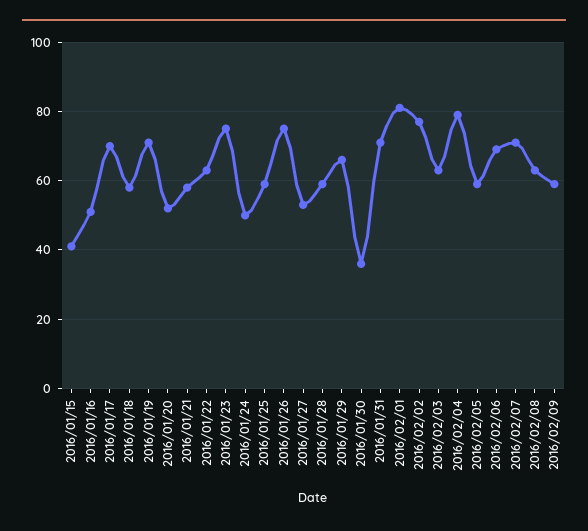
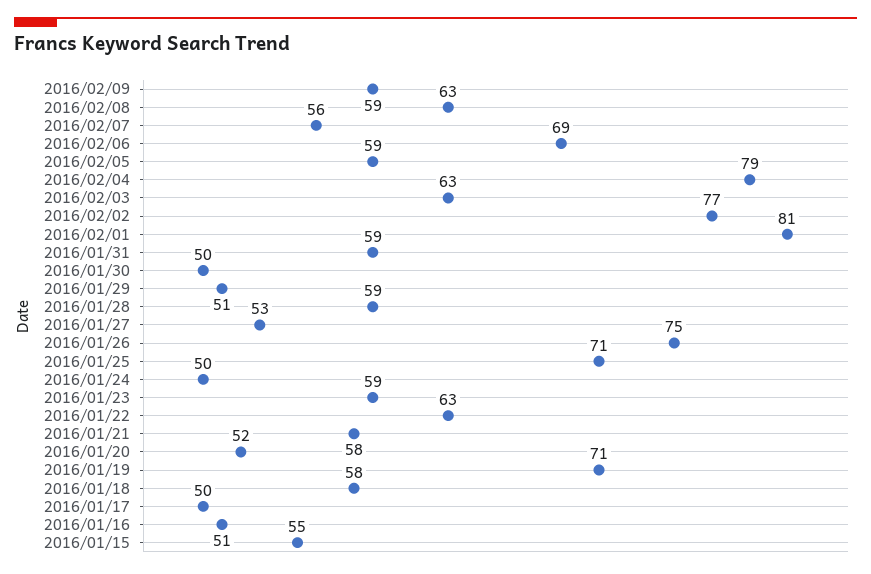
  {
-   "2016/01/15": 40,
+   "2016/01/15": 55,
    "2016/01/16": 51,
-   "2016/01/17": 70,
+   "2016/01/17": 50,
    "2016/01/18": 58,
    "2016/01/19": 71,
    "2016/01/20": 52,
    "2016/01/21": 58,
    "2016/01/22": 63,
-   "2016/01/23": 75,
+   "2016/01/23": 59,
    "2016/01/24": 50,
-   "2016/01/25": 60,
+   "2016/01/25": 71,
    "2016/01/26": 75,
    "2016/01/27": 53,
    "2016/01/28": 59,
-   "2016/01/29": 65,
+   "2016/01/29": 51,
-   "2016/01/30": 35,
+   "2016/01/30": 50,
-   "2016/01/31": 70,
+   "2016/01/31": 59,
    "2016/02/01": 81,
    "2016/02/02": 77,
    "2016/02/03": 63,
    "2016/02/04": 79,
    "2016/02/05": 59,
    "2016/02/06": 69,
-   "2016/02/07": 70,
+   "2016/02/07": 56,
    "2016/02/08": 63,
    "2016/02/09": 59
  }

